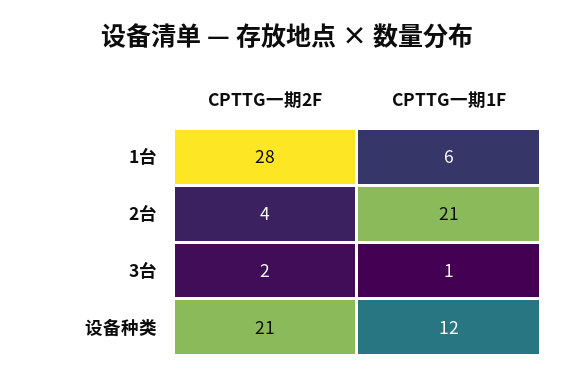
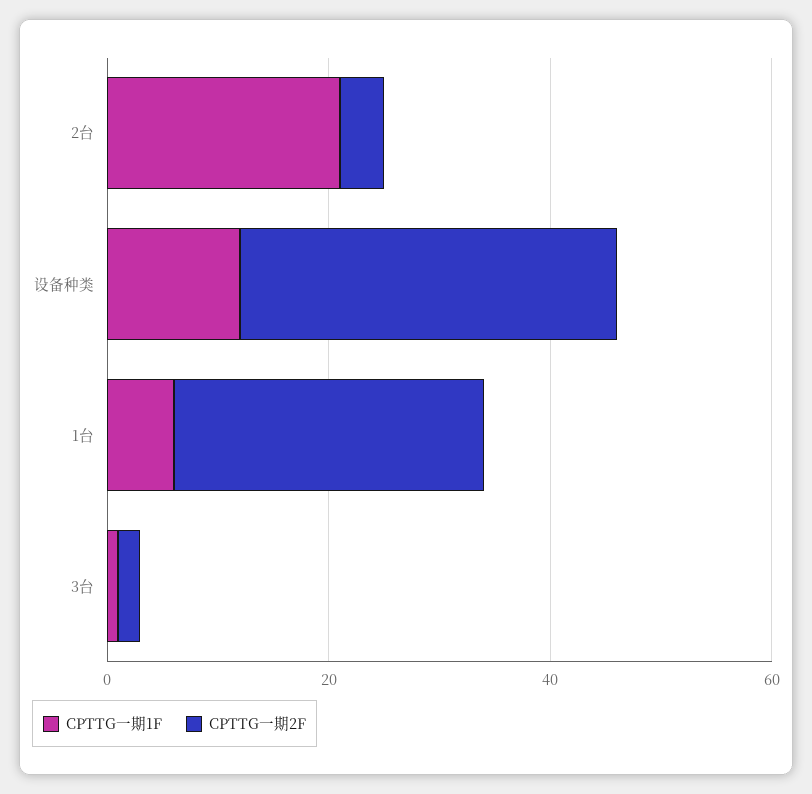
  {
    "CPTTG一期2F": {
      "1台": 28,
      "2台": 4,
      "3台": 2,
-     "设备种类": 21
+     "设备种类": 35
    },
    "CPTTG一期1F": {
      "1台": 6,
      "2台": 21,
      "3台": 1,
      "设备种类": 12
    }
  }

